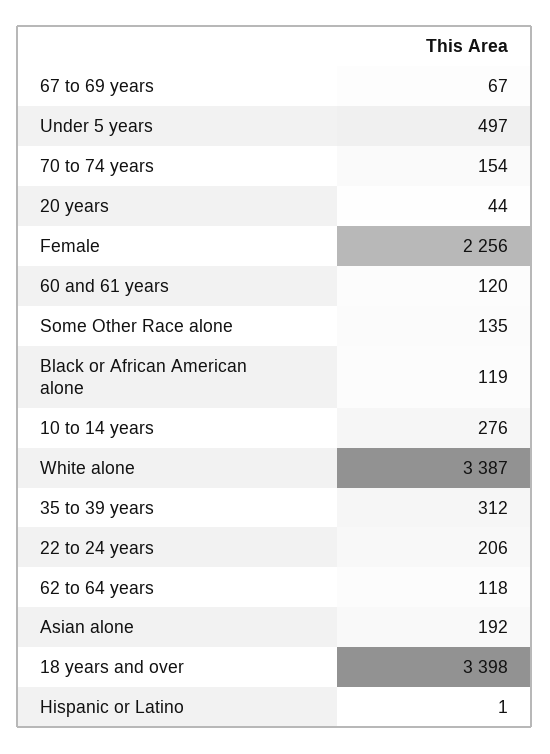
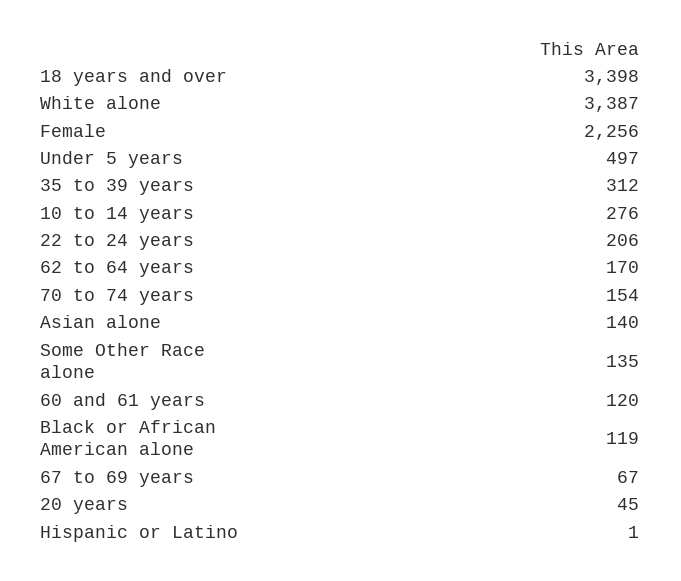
  {
    "67 to 69 years": 67,
    "Under 5 years": 497,
    "70 to 74 years": 154,
-   "20 years": 44,
+   "20 years": 45,
    "Female": 2256,
    "60 and 61 years": 120,
    "Some Other Race alone": 135,
    "Black or African American alone": 119,
    "10 to 14 years": 276,
    "White alone": 3387,
    "35 to 39 years": 312,
    "22 to 24 years": 206,
-   "62 to 64 years": 118,
+   "62 to 64 years": 170,
-   "Asian alone": 192,
+   "Asian alone": 140,
    "18 years and over": 3398,
    "Hispanic or Latino": 1
  }

